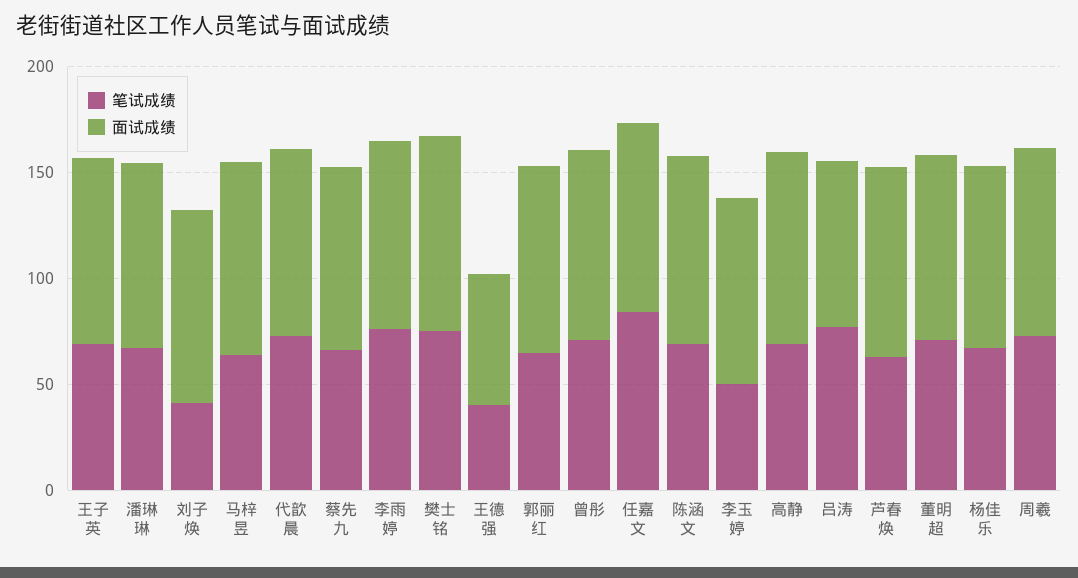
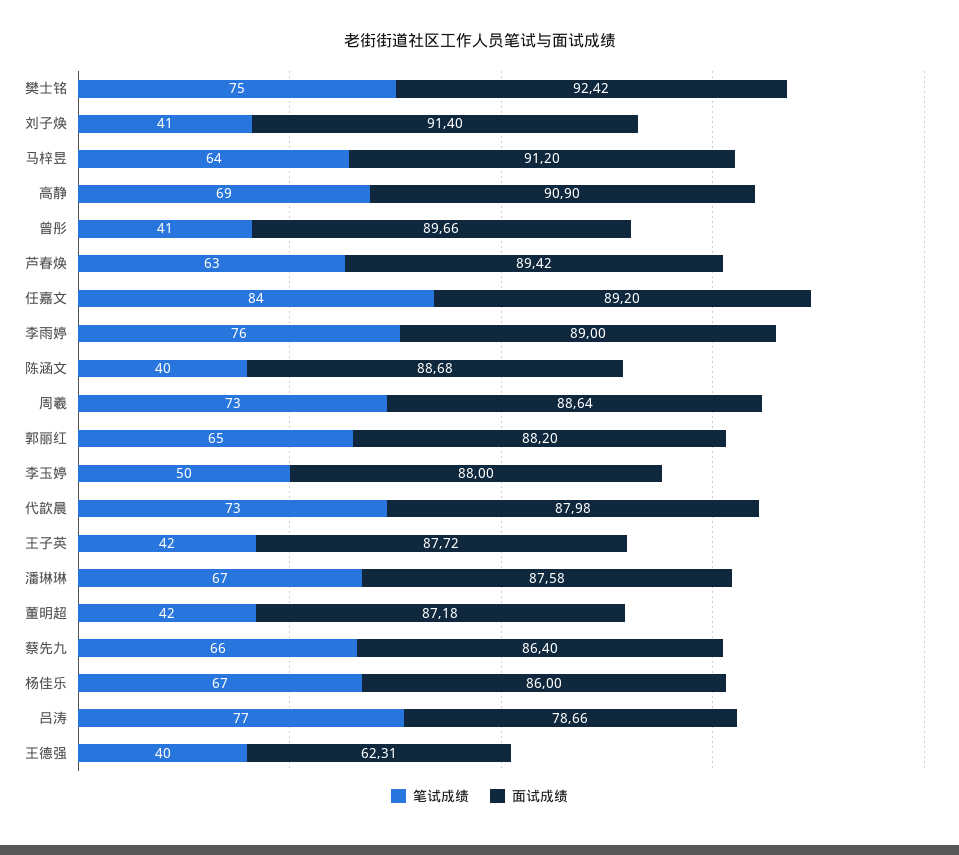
  {
    "笔试成绩": {
-     "王子英": 70,
+     "王子英": 42,
      "潘琳琳": 67,
      "刘子焕": 41,
      "马梓昱": 64,
      "代歆晨": 73,
      "蔡先九": 66,
      "李雨婷": 76,
      "樊士铭": 75,
      "王德强": 40,
      "郭丽红": 65,
-     "曾彤": 70,
+     "曾彤": 41,
      "任嘉文": 84,
-     "陈涵文": 70,
+     "陈涵文": 40,
      "李玉婷": 50,
      "高静": 69,
      "吕涛": 77,
      "芦春焕": 63,
-     "董明超": 70,
+     "董明超": 42,
      "杨佳乐": 67,
      "周羲": 73
    },
    "面试成绩": {
      "王子英": 87.72,
      "潘琳琳": 87.58,
      "刘子焕": 91.4,
      "马梓昱": 91.2,
      "代歆晨": 87.98,
      "蔡先九": 86.4,
      "李雨婷": 89,
      "樊士铭": 92.42,
      "王德强": 62.31,
      "郭丽红": 88.2,
      "曾彤": 89.66,
      "任嘉文": 89.2,
      "陈涵文": 88.68,
      "李玉婷": 88,
      "高静": 90.9,
      "吕涛": 78.66,
      "芦春焕": 89.42,
      "董明超": 87.18,
      "杨佳乐": 86,
      "周羲": 88.64
    }
  }

